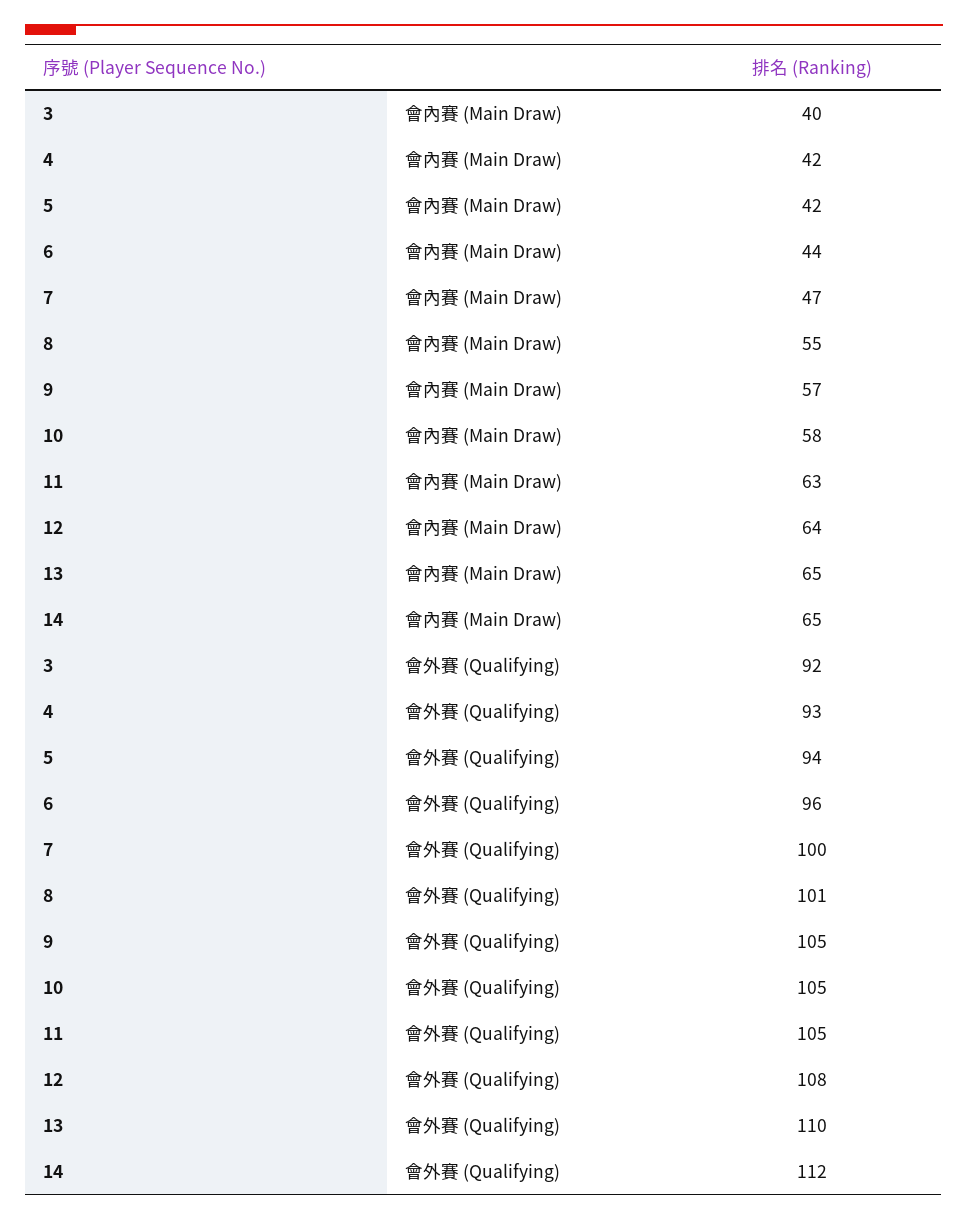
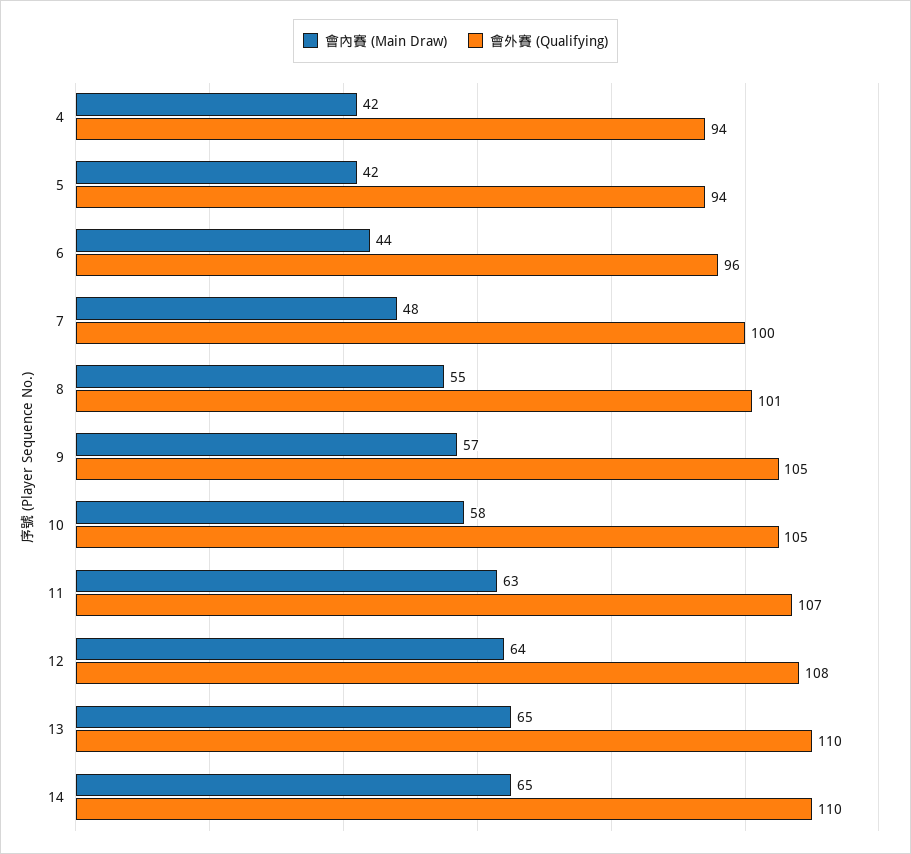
  {
    "會內賽 (Main Draw)": {
-     "3": 40,
      "4": 42,
      "5": 42,
      "6": 44,
-     "7": 47,
+     "7": 48,
      "8": 55,
      "9": 57,
      "10": 58,
      "11": 63,
      "12": 64,
      "13": 65,
      "14": 65
    },
    "會外賽 (Qualifying)": {
-     "3": 92,
-     "4": 93,
+     "4": 94,
      "5": 94,
      "6": 96,
      "7": 100,
      "8": 101,
      "9": 105,
      "10": 105,
-     "11": 105,
+     "11": 107,
      "12": 108,
      "13": 110,
-     "14": 112
+     "14": 110
    }
  }

